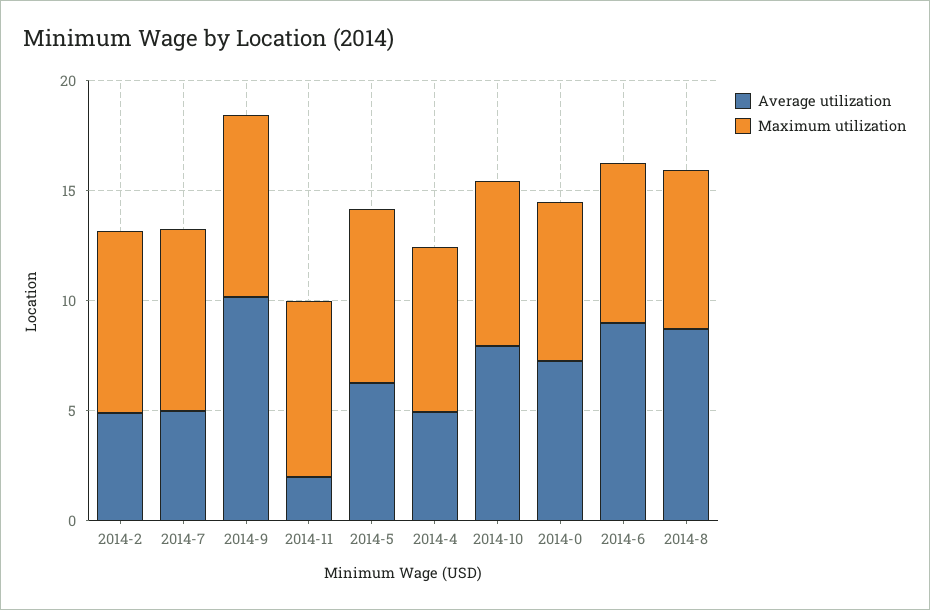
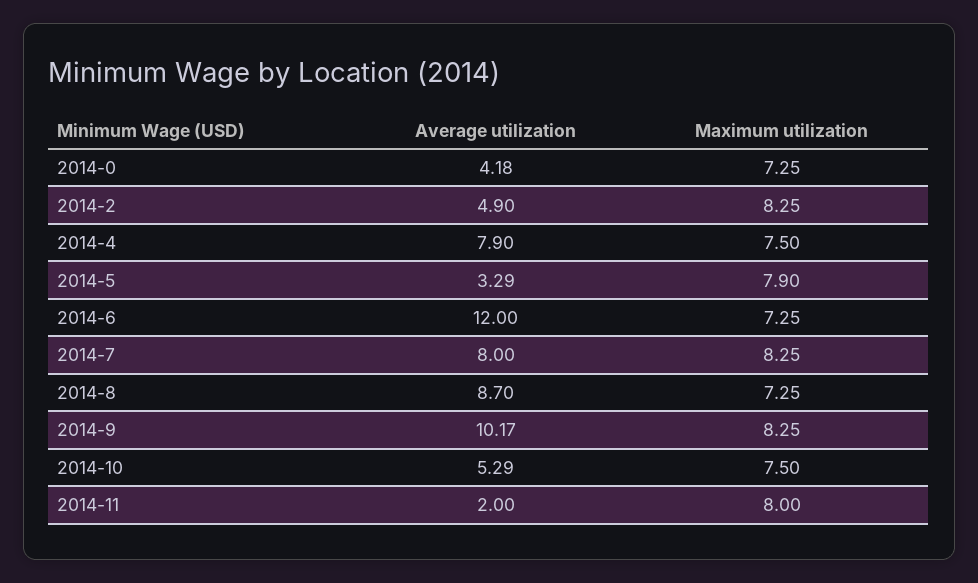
  {
    "Average utilization": {
      "2014-2": 4.9,
-     "2014-7": 5,
+     "2014-7": 8,
      "2014-9": 10.17,
      "2014-11": 2,
-     "2014-5": 6,
+     "2014-5": 3.29,
-     "2014-4": 5,
+     "2014-4": 7.9,
-     "2014-10": 8,
+     "2014-10": 5.29,
-     "2014-0": 7,
+     "2014-0": 4.18,
-     "2014-6": 9,
+     "2014-6": 12,
      "2014-8": 8.7
    },
    "Maximum utilization": {
      "2014-2": 8.25,
      "2014-7": 8.25,
      "2014-9": 8.25,
      "2014-11": 8,
      "2014-5": 7.9,
      "2014-4": 7.5,
      "2014-10": 7.5,
      "2014-0": 7.25,
      "2014-6": 7.25,
      "2014-8": 7.25
    }
  }

